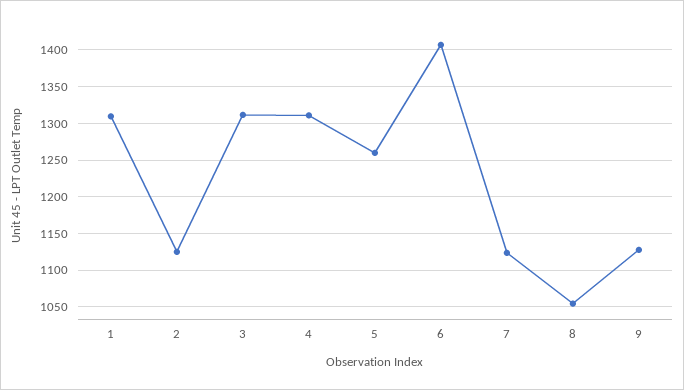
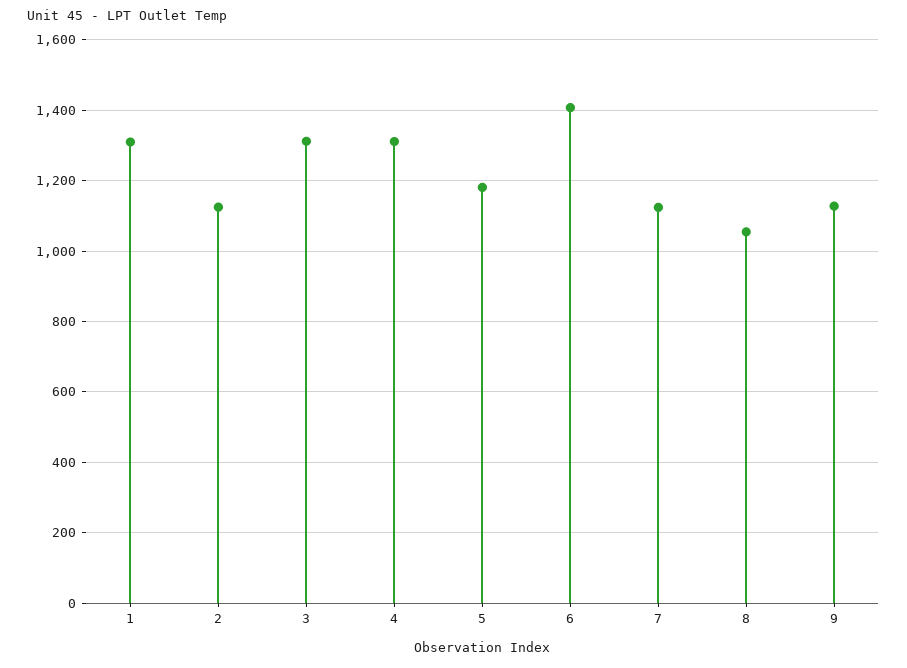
  {
    "1": 1310,
    "2": 1120,
    "3": 1310,
    "4": 1310,
-   "5": 1260,
+   "5": 1180,
    "6": 1410,
    "7": 1120,
    "8": 1050,
    "9": 1130
  }

